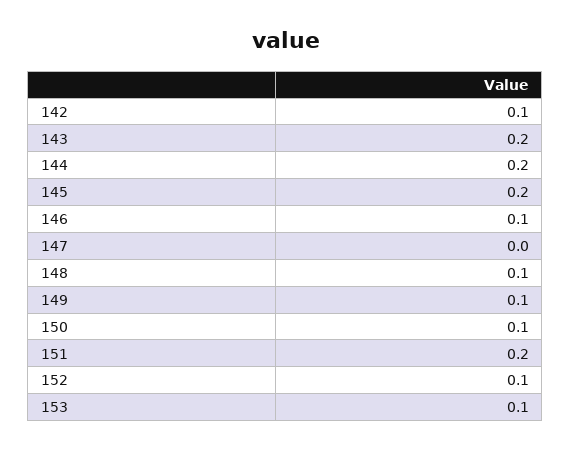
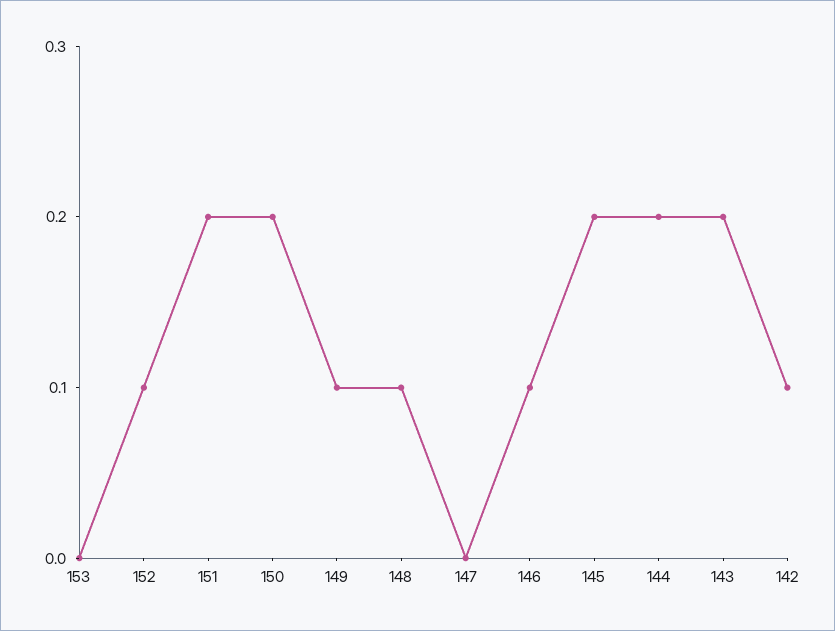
  {
    "142": 0.1,
    "143": 0.2,
    "144": 0.2,
    "145": 0.2,
    "146": 0.1,
    "147": 0,
    "148": 0.1,
    "149": 0.1,
-   "150": 0.1,
+   "150": 0.2,
    "151": 0.2,
    "152": 0.1,
-   "153": 0.1
+   "153": 0
  }

